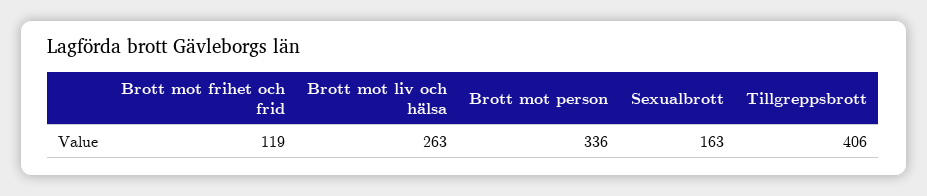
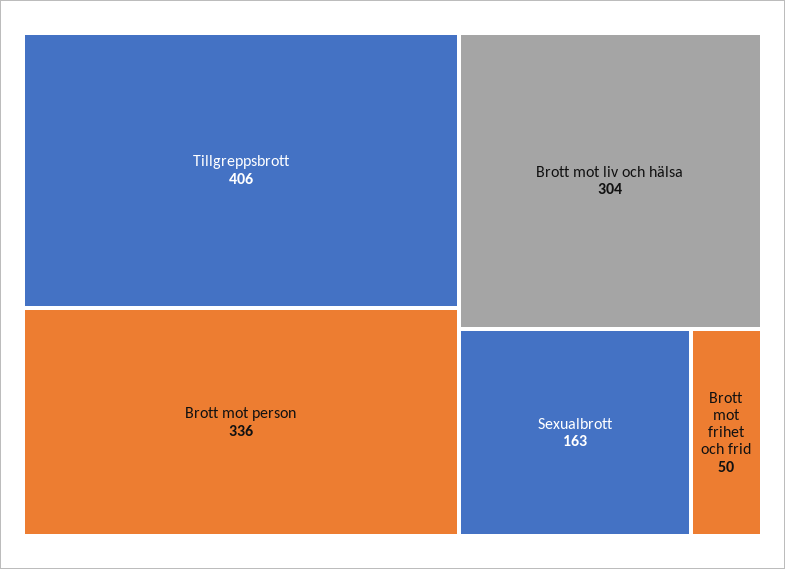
  {
-   "Brott mot frihet och frid": 119,
+   "Brott mot frihet och frid": 50,
-   "Brott mot liv och hälsa": 263,
+   "Brott mot liv och hälsa": 304,
    "Brott mot person": 336,
    "Sexualbrott": 163,
    "Tillgreppsbrott": 406
  }

